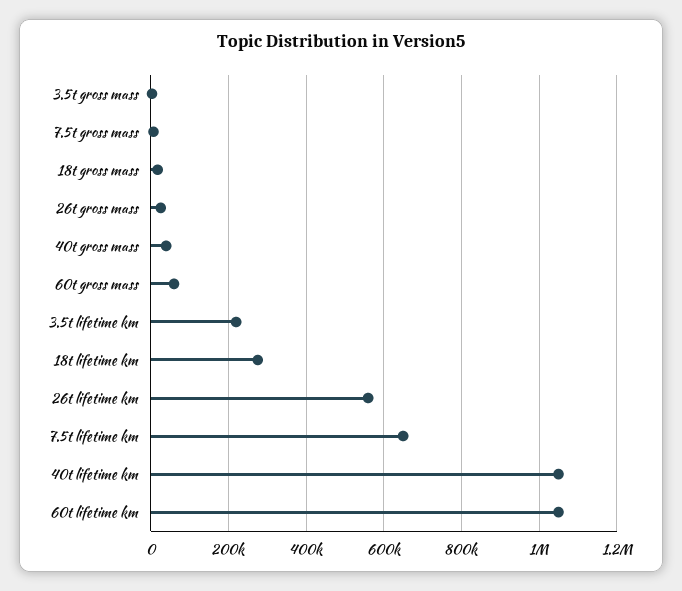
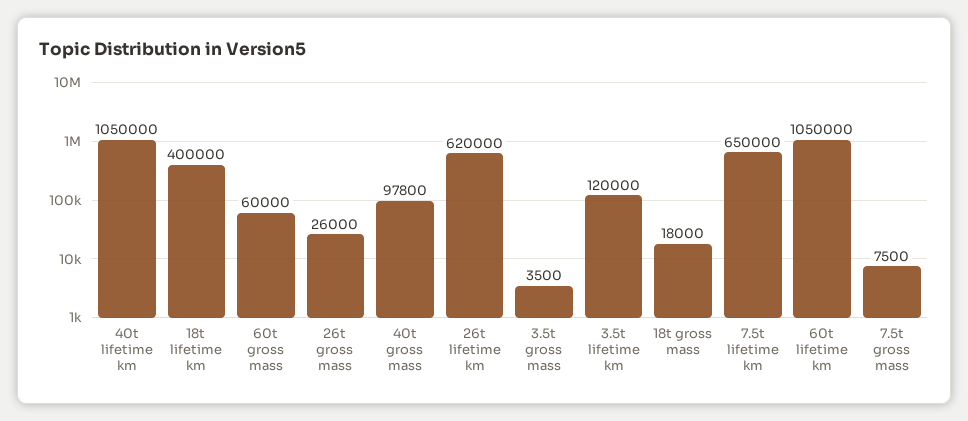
  {
    "3.5t gross mass": 3500,
    "7.5t gross mass": 7500,
    "18t gross mass": 18000,
    "26t gross mass": 26000,
-   "40t gross mass": 40000,
+   "40t gross mass": 97800,
    "60t gross mass": 60000,
-   "3.5t lifetime km": 220000,
+   "3.5t lifetime km": 120000,
-   "18t lifetime km": 280000,
+   "18t lifetime km": 400000,
-   "26t lifetime km": 560000,
+   "26t lifetime km": 620000,
    "7.5t lifetime km": 650000,
    "40t lifetime km": 1050000,
    "60t lifetime km": 1050000
  }

